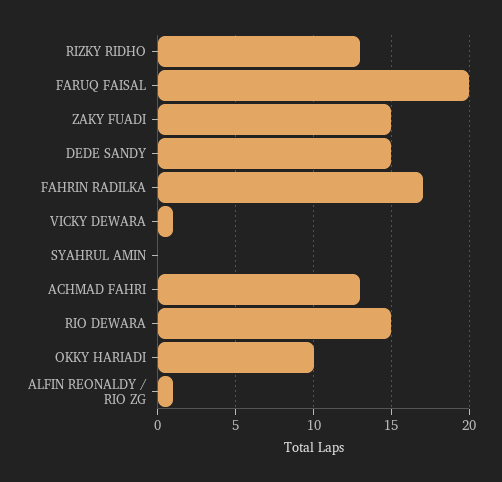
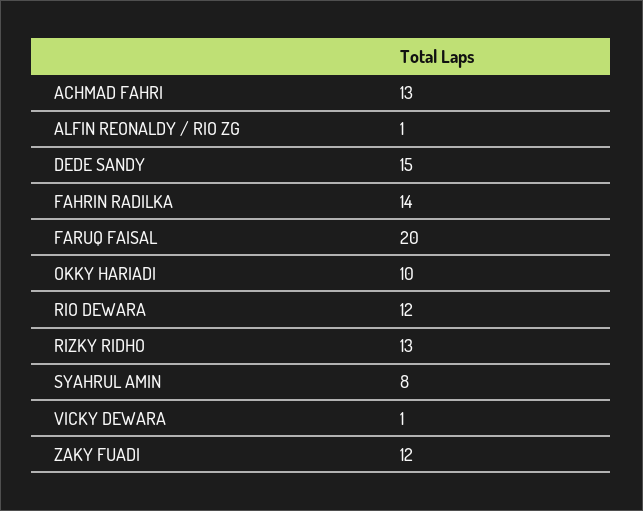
  {
    "RIZKY RIDHO": 13,
    "FARUQ FAISAL": 20,
-   "ZAKY FUADI": 15,
+   "ZAKY FUADI": 12,
    "DEDE SANDY": 15,
-   "FAHRIN RADILKA": 17,
+   "FAHRIN RADILKA": 14,
    "VICKY DEWARA": 1,
-   "SYAHRUL AMIN": 0,
+   "SYAHRUL AMIN": 8,
    "ACHMAD FAHRI": 13,
-   "RIO DEWARA": 15,
+   "RIO DEWARA": 12,
    "OKKY HARIADI": 10,
    "ALFIN REONALDY / RIO ZG": 1
  }

